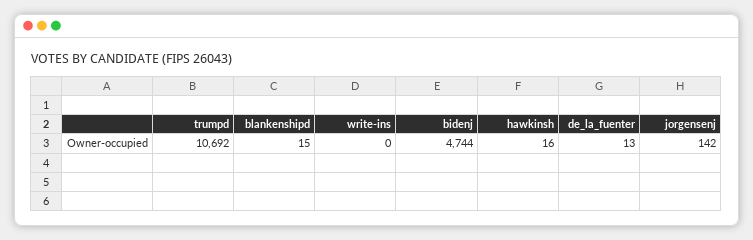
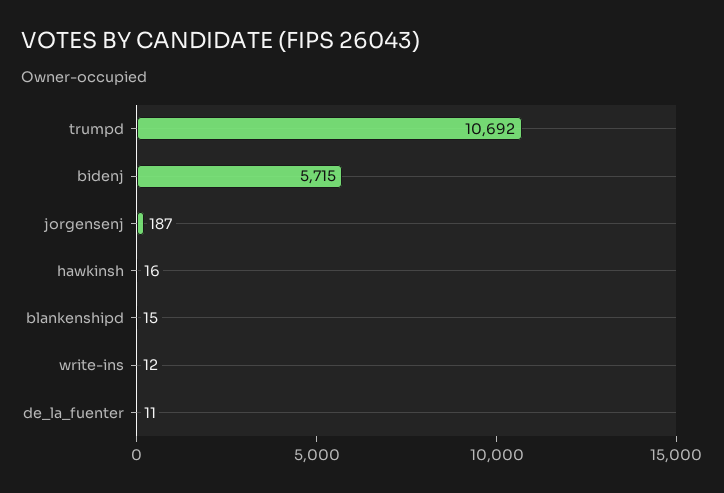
  {
    "trumpd": 10692,
    "blankenshipd": 15,
-   "write-ins": 0,
+   "write-ins": 12,
-   "bidenj": 4744,
+   "bidenj": 5715,
    "hawkinsh": 16,
-   "de_la_fuenter": 13,
+   "de_la_fuenter": 11,
-   "jorgensenj": 142
+   "jorgensenj": 187
  }

